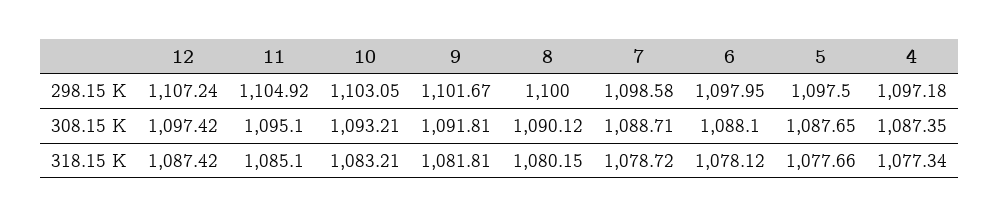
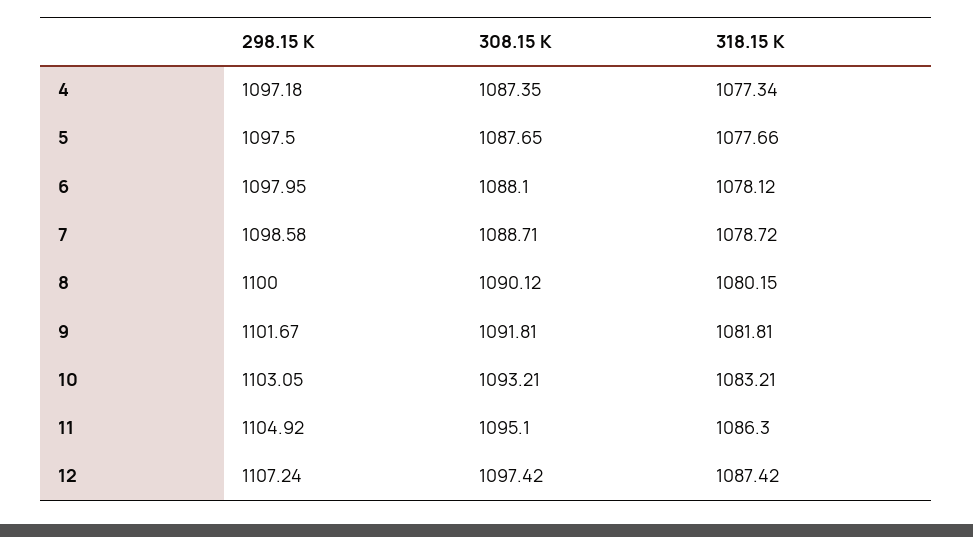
  {
    "12": {
      "298.15 K": 1107.24,
      "308.15 K": 1097.42,
      "318.15 K": 1087.42
    },
    "11": {
      "298.15 K": 1104.92,
      "308.15 K": 1095.1,
-     "318.15 K": 1085.1
+     "318.15 K": 1086.3
    },
    "10": {
      "298.15 K": 1103.05,
      "308.15 K": 1093.21,
      "318.15 K": 1083.21
    },
    "9": {
      "298.15 K": 1101.67,
      "308.15 K": 1091.81,
      "318.15 K": 1081.81
    },
    "8": {
      "298.15 K": 1100,
      "308.15 K": 1090.12,
      "318.15 K": 1080.15
    },
    "7": {
      "298.15 K": 1098.58,
      "308.15 K": 1088.71,
      "318.15 K": 1078.72
    },
    "6": {
      "298.15 K": 1097.95,
      "308.15 K": 1088.1,
      "318.15 K": 1078.12
    },
    "5": {
      "298.15 K": 1097.5,
      "308.15 K": 1087.65,
      "318.15 K": 1077.66
    },
    "4": {
      "298.15 K": 1097.18,
      "308.15 K": 1087.35,
      "318.15 K": 1077.34
    }
  }

